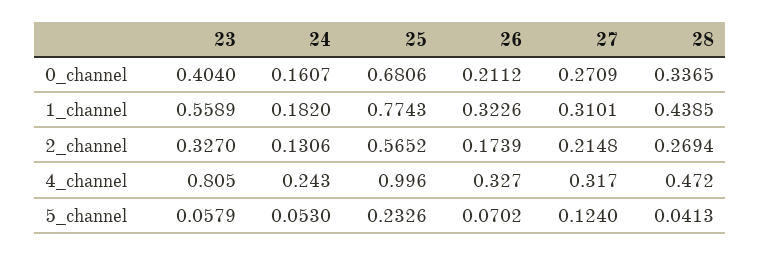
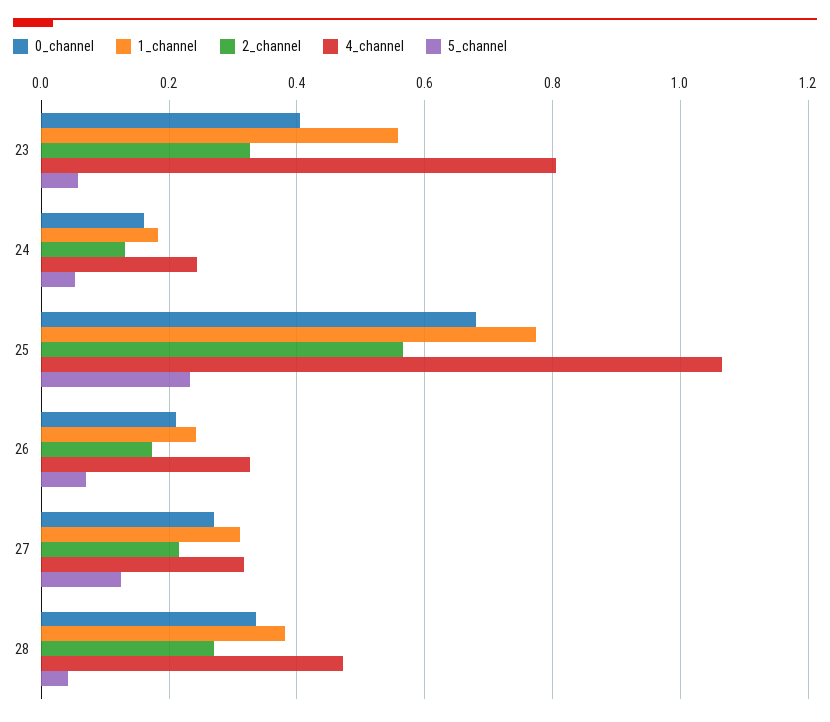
  {
    "0_channel": {
      "23": 0.404,
      "24": 0.1607,
      "25": 0.6806,
      "26": 0.2112,
      "27": 0.2709,
      "28": 0.3365
    },
    "1_channel": {
      "23": 0.5589,
      "24": 0.182,
      "25": 0.7743,
-     "26": 0.3226,
+     "26": 0.24,
      "27": 0.3101,
-     "28": 0.4385
+     "28": 0.38
    },
    "2_channel": {
      "23": 0.327,
      "24": 0.1306,
      "25": 0.5652,
      "26": 0.1739,
      "27": 0.2148,
      "28": 0.2694
    },
    "4_channel": {
      "23": 0.805,
      "24": 0.243,
-     "25": 0.996,
+     "25": 1.06,
      "26": 0.327,
      "27": 0.317,
      "28": 0.472
    },
    "5_channel": {
      "23": 0.0579,
      "24": 0.053,
      "25": 0.2326,
      "26": 0.0702,
      "27": 0.124,
      "28": 0.0413
    }
  }

